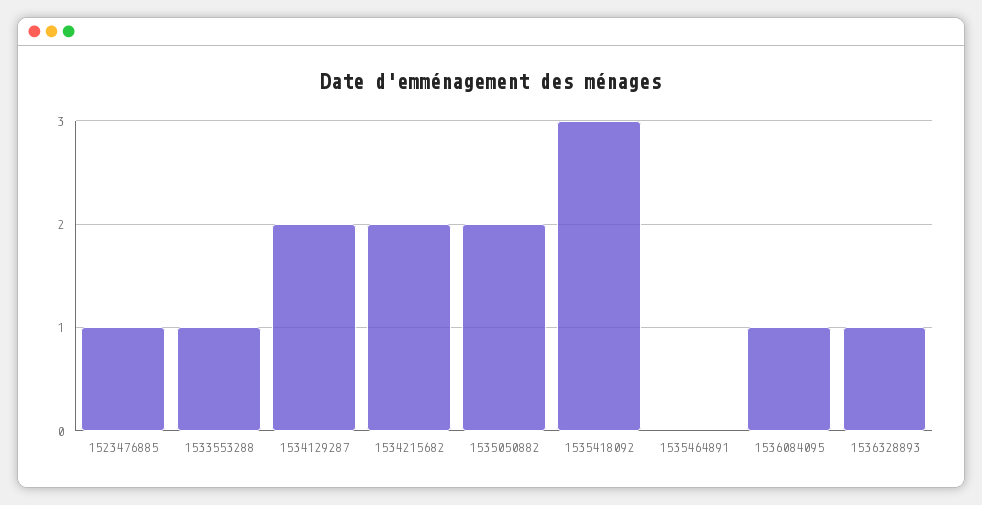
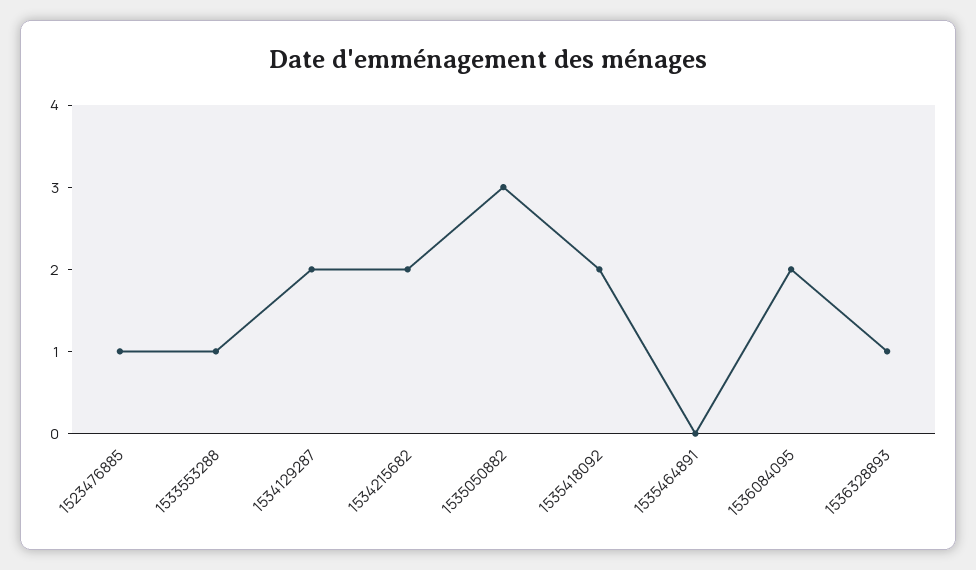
  {
    "1523476885": 1,
    "1533553288": 1,
    "1534129287": 2,
    "1534215682": 2,
-   "1535050882": 2,
+   "1535050882": 3,
-   "1535418092": 3,
+   "1535418092": 2,
    "1535464891": 0,
-   "1536084095": 1,
+   "1536084095": 2,
    "1536328893": 1
  }

